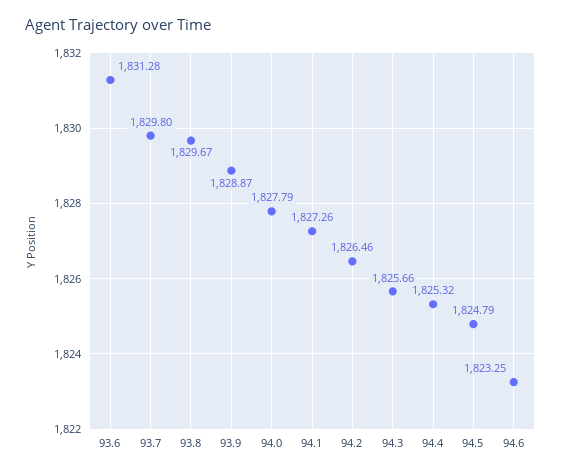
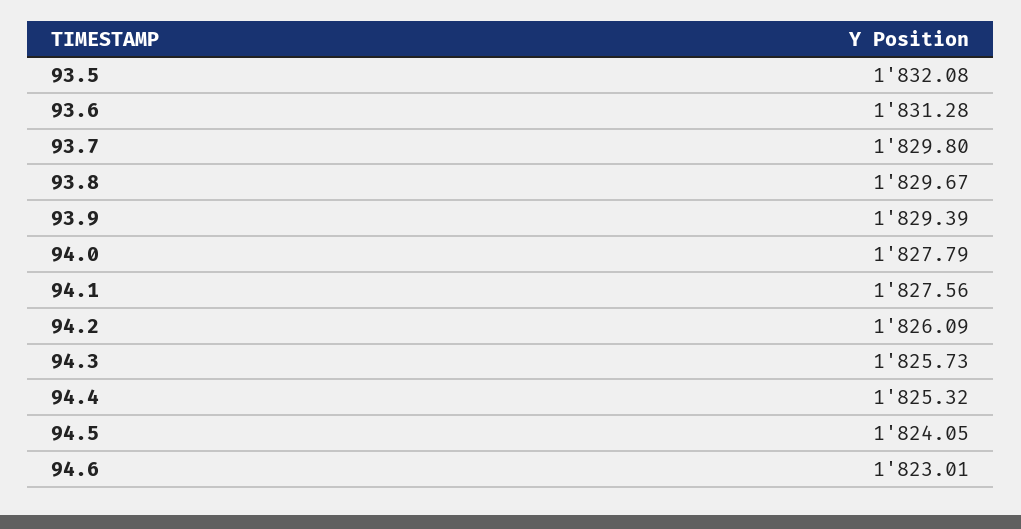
  {
    "93.6": 1831.28,
    "93.7": 1829.8,
    "93.8": 1829.67,
-   "93.9": 1828.87,
+   "93.9": 1829.39,
    "94.0": 1827.79,
-   "94.1": 1827.26,
+   "94.1": 1827.56,
-   "94.2": 1826.46,
+   "94.2": 1826.09,
-   "94.3": 1825.66,
+   "94.3": 1825.73,
    "94.4": 1825.32,
-   "94.5": 1824.79,
+   "94.5": 1824.05,
-   "94.6": 1823.25
+   "94.6": 1823.01,
+   "93.5": 1832.08
  }

